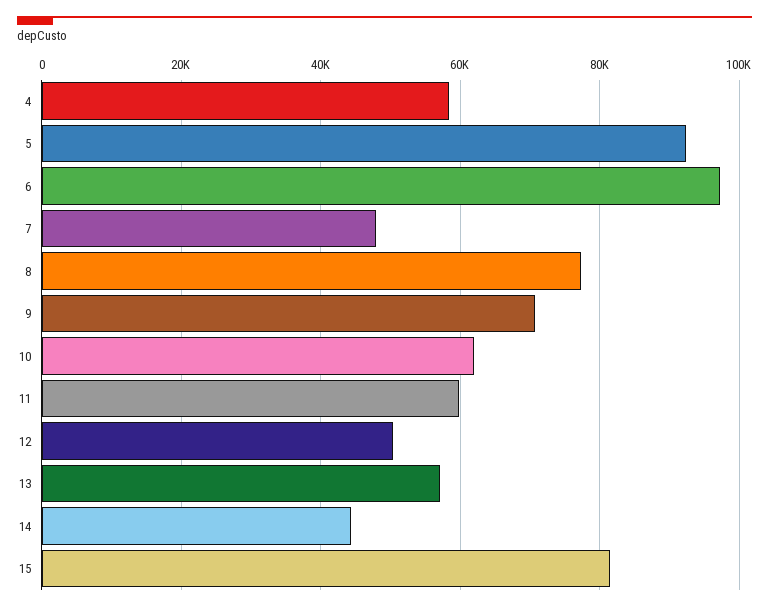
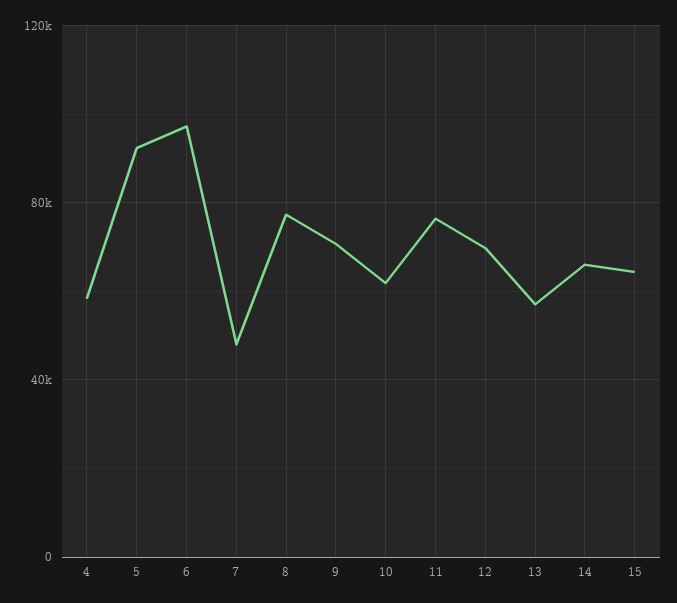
  {
    "4": 58000,
    "5": 92000,
    "6": 98000,
    "7": 48000,
    "8": 78000,
    "9": 70000,
    "10": 62000,
-   "11": 60000,
+   "11": 75000,
-   "12": 50000,
+   "12": 70000,
    "13": 58000,
-   "14": 44000,
+   "14": 65000,
-   "15": 82000
+   "15": 65000
  }

